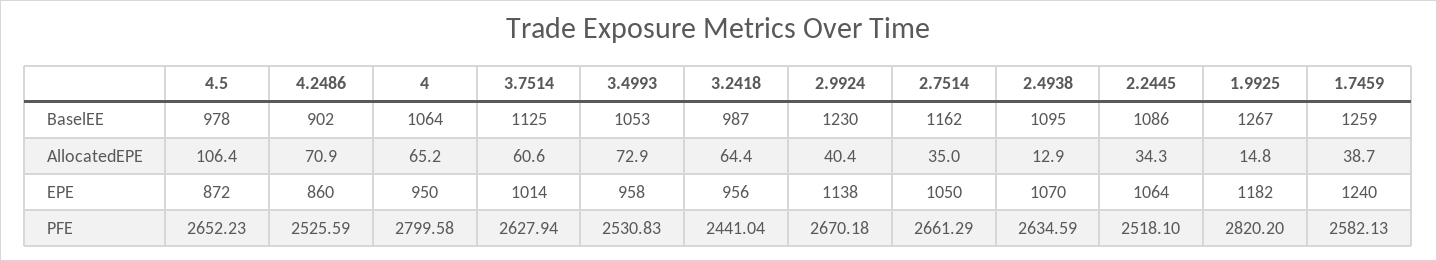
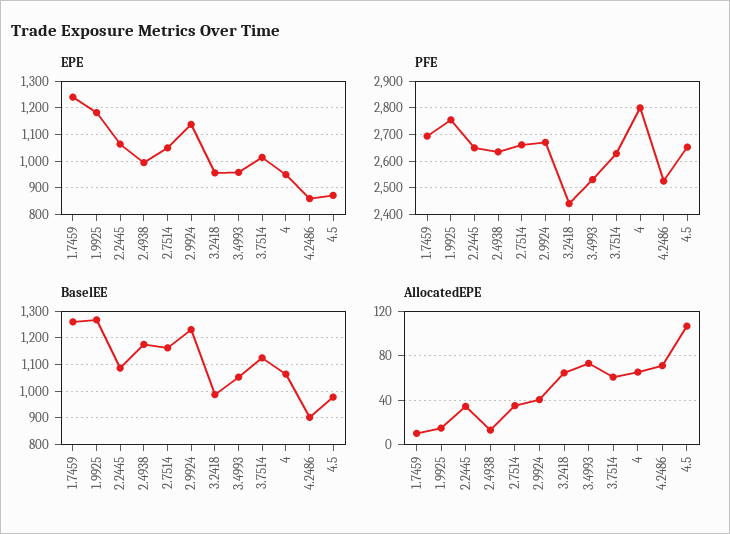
  {
    "BaselEE": {
      "4.5": 978,
      "4.2486": 902,
      "4": 1064,
      "3.7514": 1125,
      "3.4993": 1053,
      "3.2418": 987,
      "2.9924": 1230,
      "2.7514": 1162,
-     "2.4938": 1095,
+     "2.4938": 1175,
      "2.2445": 1086,
      "1.9925": 1267,
      "1.7459": 1259
    },
    "AllocatedEPE": {
      "4.5": 106.4,
      "4.2486": 70.9,
      "4": 65.2,
      "3.7514": 60.6,
      "3.4993": 72.9,
      "3.2418": 64.4,
      "2.9924": 40.4,
      "2.7514": 35,
      "2.4938": 12.9,
      "2.2445": 34.3,
      "1.9925": 14.8,
-     "1.7459": 38.7
+     "1.7459": 10
    },
    "EPE": {
      "4.5": 872,
      "4.2486": 860,
      "4": 950,
      "3.7514": 1014,
      "3.4993": 958,
      "3.2418": 956,
      "2.9924": 1138,
      "2.7514": 1050,
-     "2.4938": 1070,
+     "2.4938": 1000,
      "2.2445": 1064,
      "1.9925": 1182,
      "1.7459": 1240
    },
    "PFE": {
      "4.5": 2652.23,
      "4.2486": 2525.59,
      "4": 2799.58,
      "3.7514": 2627.94,
      "3.4993": 2530.83,
      "3.2418": 2441.04,
      "2.9924": 2670.18,
      "2.7514": 2661.29,
      "2.4938": 2634.59,
-     "2.2445": 2518.1,
+     "2.2445": 2650,
-     "1.9925": 2820.2,
+     "1.9925": 2750,
-     "1.7459": 2582.13
+     "1.7459": 2700
    }
  }

